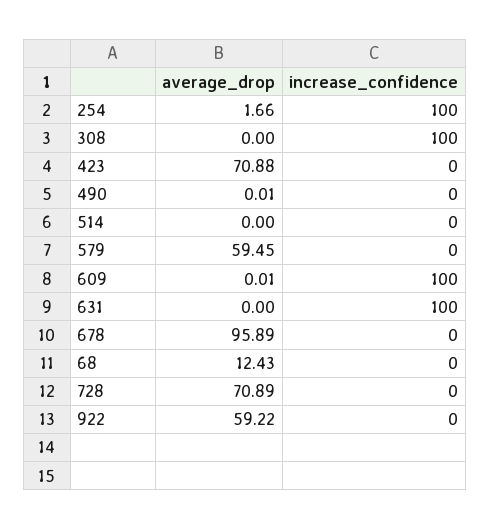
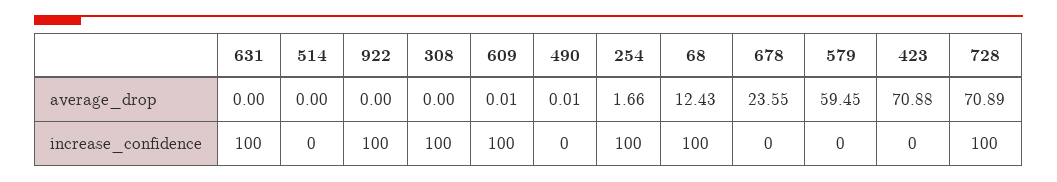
  {
    "average_drop": {
      "254": 1.66,
      "308": 0,
      "423": 70.88,
      "490": 0.01,
      "514": 0,
      "579": 59.45,
      "609": 0.01,
      "631": 0,
-     "678": 95.89,
+     "678": 23.55,
      "68": 12.43,
      "728": 70.89,
-     "922": 59.22
+     "922": 0
    },
    "increase_confidence": {
      "254": 100,
      "308": 100,
      "423": 0,
      "490": 0,
      "514": 0,
      "579": 0,
      "609": 100,
      "631": 100,
      "678": 0,
-     "68": 0,
+     "68": 100,
-     "728": 0,
+     "728": 100,
-     "922": 0
+     "922": 100
    }
  }

